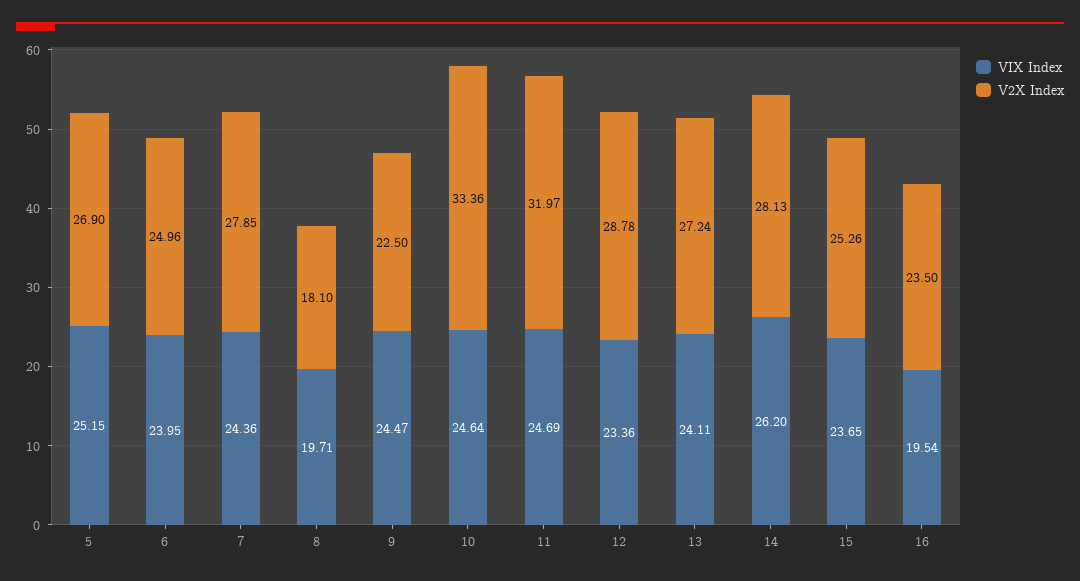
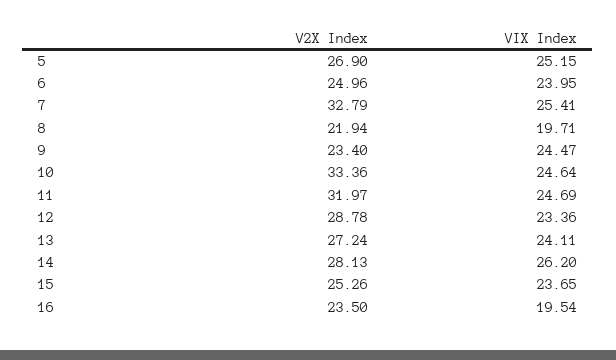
  {
    "VIX Index": {
      "5": 25.15,
      "6": 23.95,
-     "7": 24.36,
+     "7": 25.41,
      "8": 19.71,
      "9": 24.47,
      "10": 24.64,
      "11": 24.69,
      "12": 23.36,
      "13": 24.11,
      "14": 26.2,
      "15": 23.65,
      "16": 19.54
    },
    "V2X Index": {
      "5": 26.9,
      "6": 24.96,
-     "7": 27.85,
+     "7": 32.79,
-     "8": 18.1,
+     "8": 21.94,
-     "9": 22.5,
+     "9": 23.4,
      "10": 33.36,
      "11": 31.97,
      "12": 28.78,
      "13": 27.24,
      "14": 28.13,
      "15": 25.26,
      "16": 23.5
    }
  }

